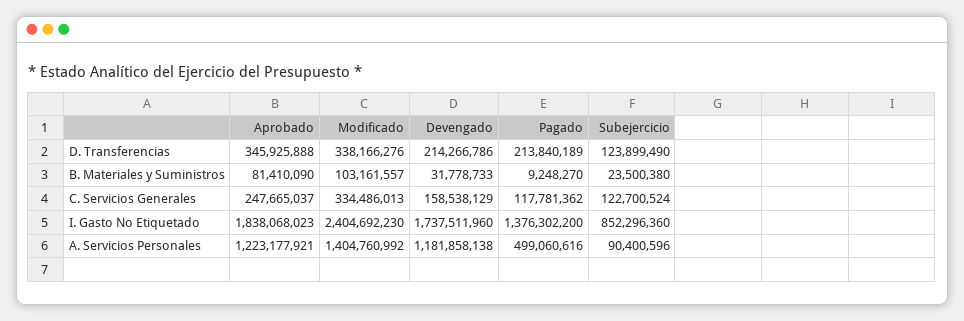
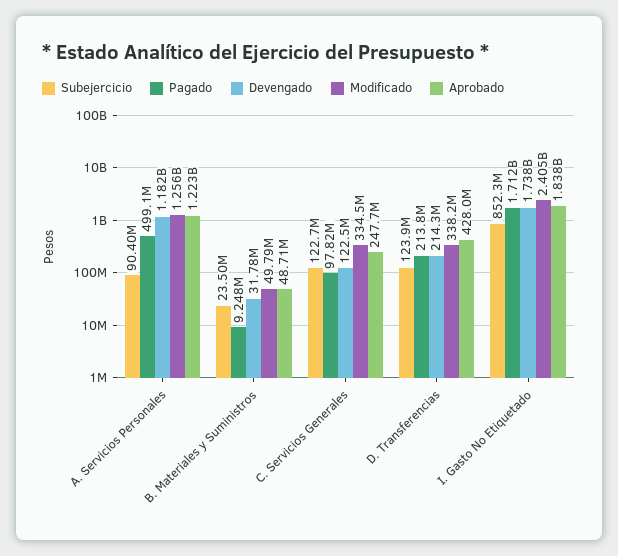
  {
    "Aprobado": {
-     "D. Transferencias": 345925888,
+     "D. Transferencias": 428000000,
-     "B. Materiales y Suministros": 81410090,
+     "B. Materiales y Suministros": 48710000,
      "C. Servicios Generales": 247665037,
      "I. Gasto No Etiquetado": 1838068023,
      "A. Servicios Personales": 1223177921
    },
    "Modificado": {
      "D. Transferencias": 338166276,
-     "B. Materiales y Suministros": 103161557,
+     "B. Materiales y Suministros": 49790000,
      "C. Servicios Generales": 334486013,
      "I. Gasto No Etiquetado": 2404692230,
-     "A. Servicios Personales": 1404760992
+     "A. Servicios Personales": 1256000000
    },
    "Devengado": {
      "D. Transferencias": 214266786,
      "B. Materiales y Suministros": 31778733,
-     "C. Servicios Generales": 158538129,
+     "C. Servicios Generales": 122500000,
      "I. Gasto No Etiquetado": 1737511960,
      "A. Servicios Personales": 1181858138
    },
    "Pagado": {
      "D. Transferencias": 213840189,
      "B. Materiales y Suministros": 9248270,
-     "C. Servicios Generales": 117781362,
+     "C. Servicios Generales": 97820000,
-     "I. Gasto No Etiquetado": 1376302200,
+     "I. Gasto No Etiquetado": 1712000000,
      "A. Servicios Personales": 499060616
    },
    "Subejercicio": {
      "D. Transferencias": 123899490,
      "B. Materiales y Suministros": 23500380,
      "C. Servicios Generales": 122700524,
      "I. Gasto No Etiquetado": 852296360,
      "A. Servicios Personales": 90400596
    }
  }

